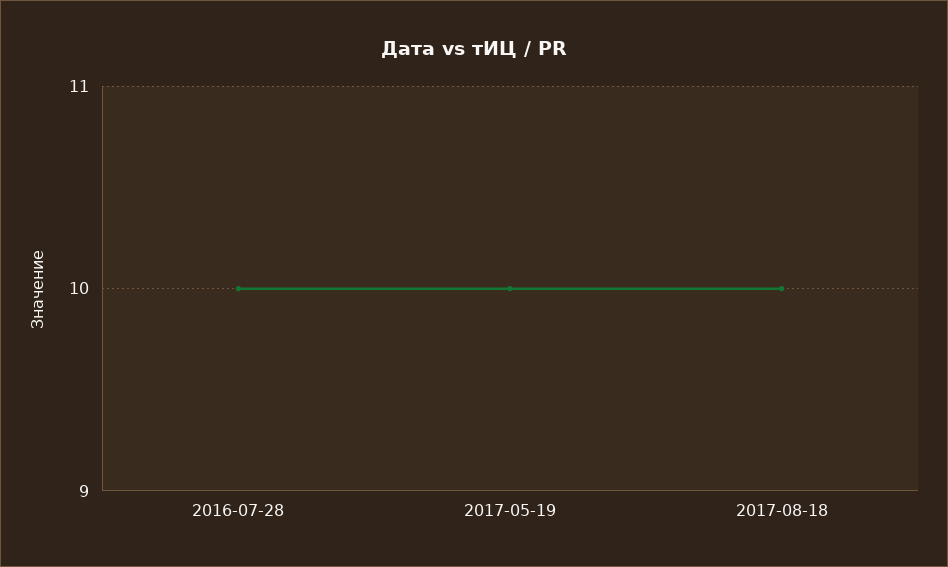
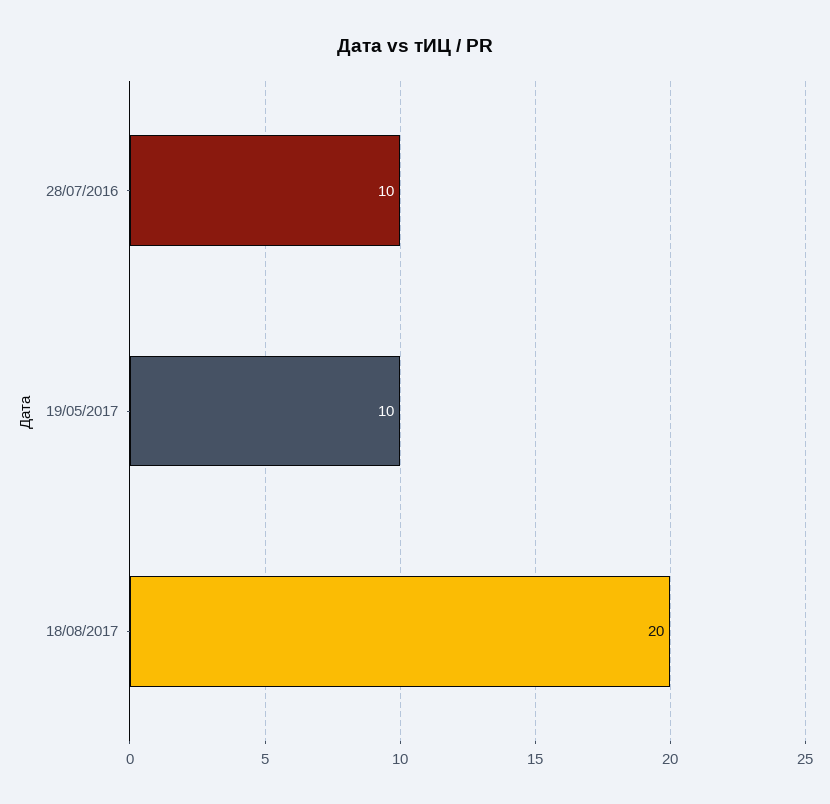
  {
    "2016-07-28": 10,
    "2017-05-19": 10,
-   "2017-08-18": 10
+   "2017-08-18": 20
  }

